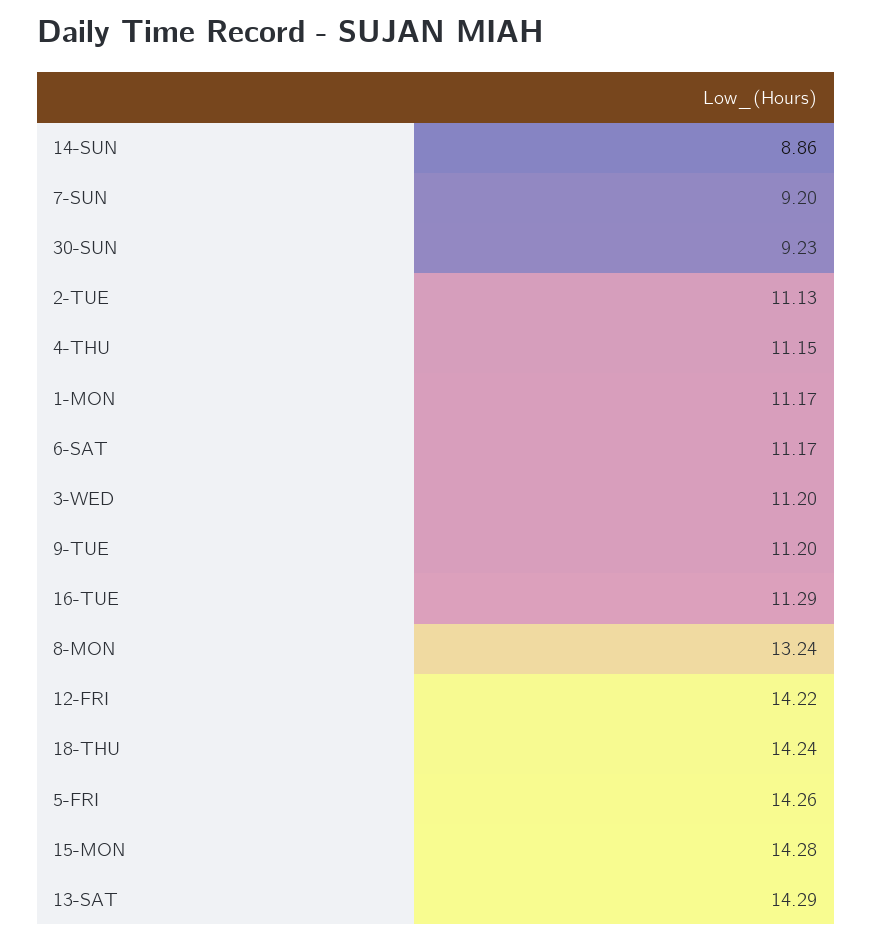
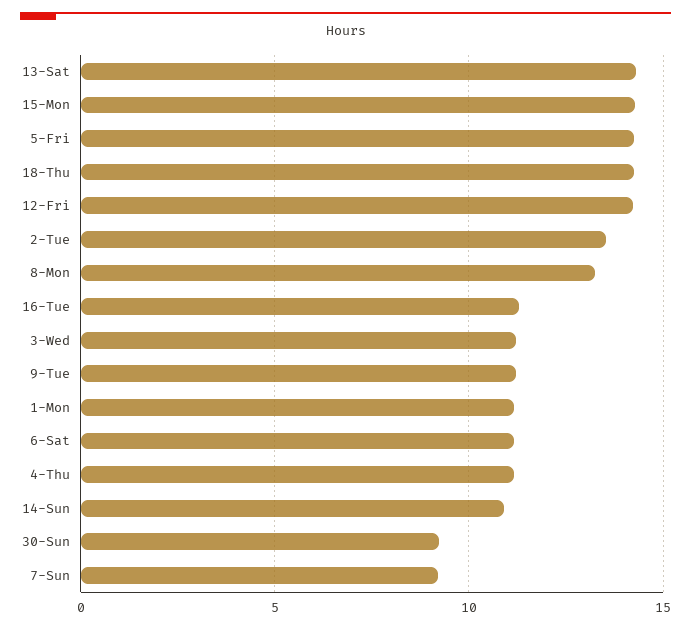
  {
-   "14-SUN": 8.86,
+   "14-SUN": 11,
    "7-SUN": 9.2,
    "30-SUN": 9.23,
-   "2-TUE": 11.13,
+   "2-TUE": 13.5,
    "4-THU": 11.15,
    "1-MON": 11.17,
    "6-SAT": 11.17,
    "3-WED": 11.2,
    "9-TUE": 11.2,
    "16-TUE": 11.29,
    "8-MON": 13.24,
    "12-FRI": 14.22,
    "18-THU": 14.24,
    "5-FRI": 14.26,
    "15-MON": 14.28,
    "13-SAT": 14.29
  }

